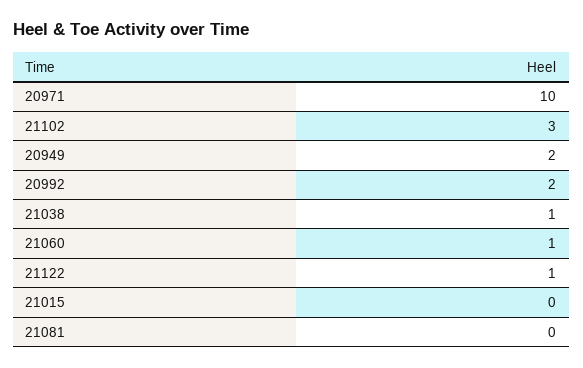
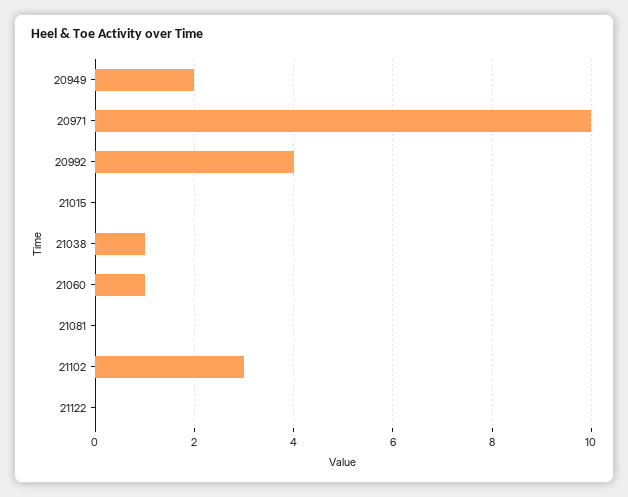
  {
    "20971": 10,
    "21102": 3,
    "20949": 2,
-   "20992": 2,
+   "20992": 4,
    "21038": 1,
    "21060": 1,
-   "21122": 1,
+   "21122": 0,
    "21015": 0,
    "21081": 0
  }

